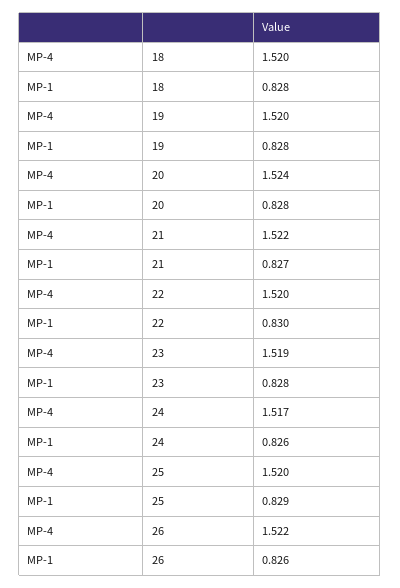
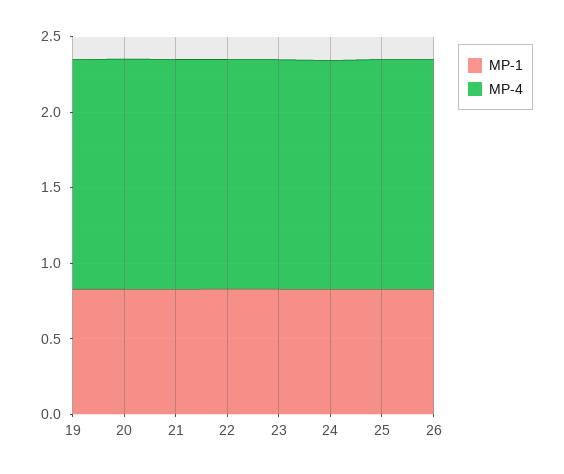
  {
    "MP-4": {
-     "18": 1.52,
      "19": 1.52,
      "20": 1.524,
      "21": 1.522,
      "22": 1.52,
      "23": 1.519,
      "24": 1.517,
      "25": 1.52,
      "26": 1.522
    },
    "MP-1": {
-     "18": 0.828,
      "19": 0.828,
      "20": 0.828,
      "21": 0.827,
      "22": 0.83,
      "23": 0.828,
      "24": 0.826,
      "25": 0.829,
      "26": 0.826
    }
  }

